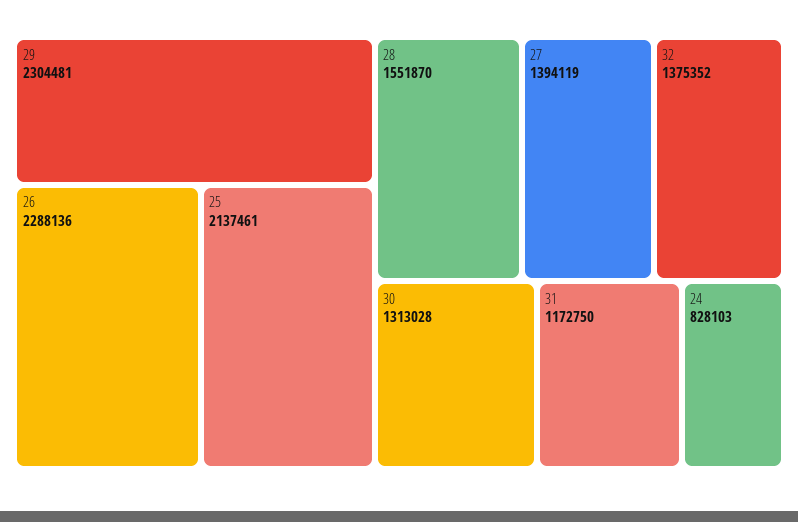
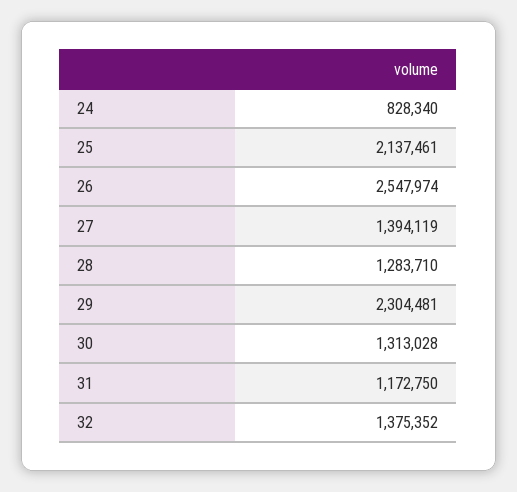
  {
    "29": 2304481,
-   "26": 2288136,
+   "26": 2547974,
    "25": 2137461,
-   "28": 1551870,
+   "28": 1283710,
    "27": 1394119,
    "32": 1375352,
    "30": 1313028,
    "31": 1172750,
-   "24": 828103
+   "24": 828340
  }

